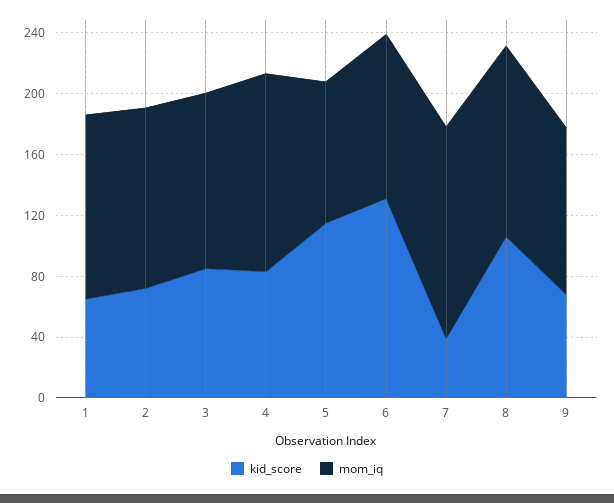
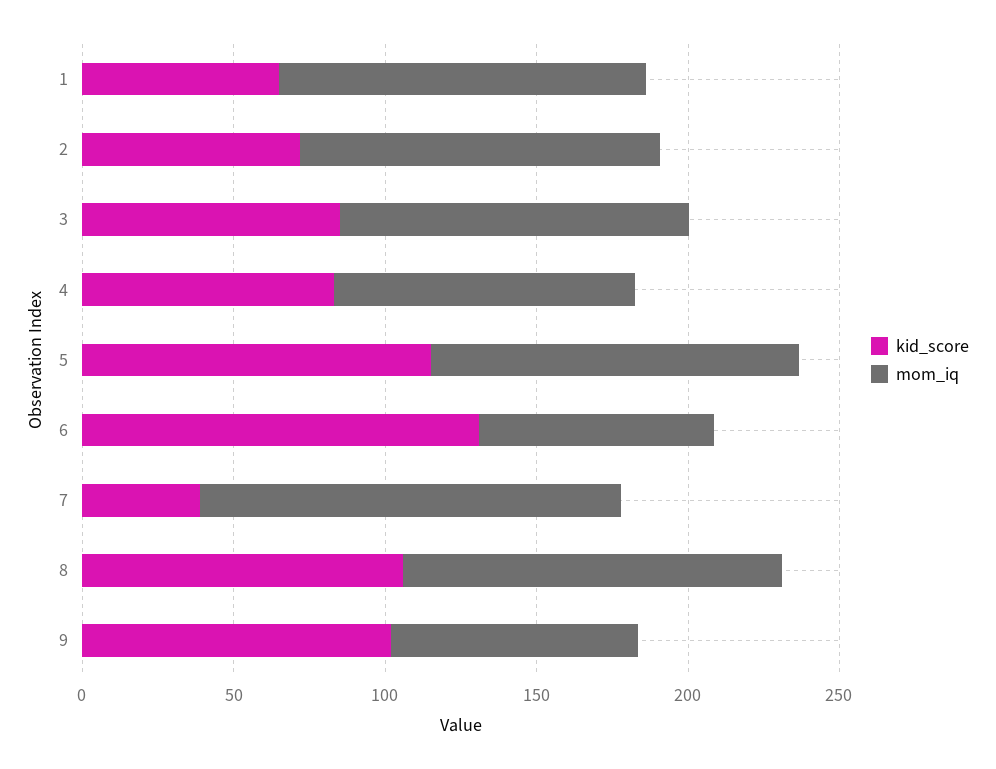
  {
    "kid_score": {
      "1": 70,
      "2": 70,
      "3": 90,
      "4": 80,
      "5": 120,
      "6": 130,
      "7": 40,
      "8": 110,
-     "9": 70
+     "9": 100
    },
    "mom_iq": {
      "1": 120,
      "2": 120,
      "3": 120,
-     "4": 130,
+     "4": 100,
-     "5": 90,
+     "5": 120,
-     "6": 110,
+     "6": 80,
      "7": 140,
      "8": 130,
-     "9": 110
+     "9": 80
    }
  }

